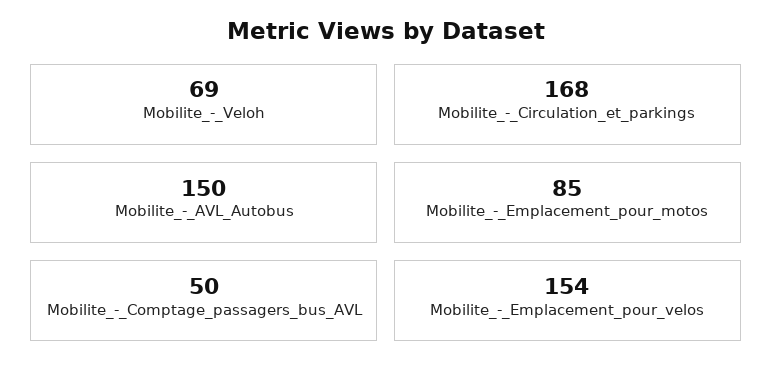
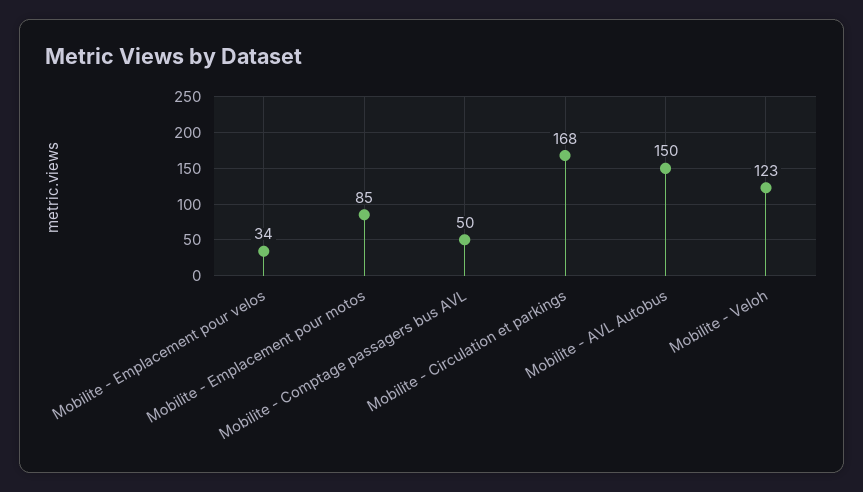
  {
-   "Mobilite_-_Veloh": 69,
+   "Mobilite_-_Veloh": 123,
    "Mobilite_-_Circulation_et_parkings": 168,
    "Mobilite_-_AVL_Autobus": 150,
    "Mobilite_-_Emplacement_pour_motos": 85,
    "Mobilite_-_Comptage_passagers_bus_AVL": 50,
-   "Mobilite_-_Emplacement_pour_velos": 154
+   "Mobilite_-_Emplacement_pour_velos": 34
  }

